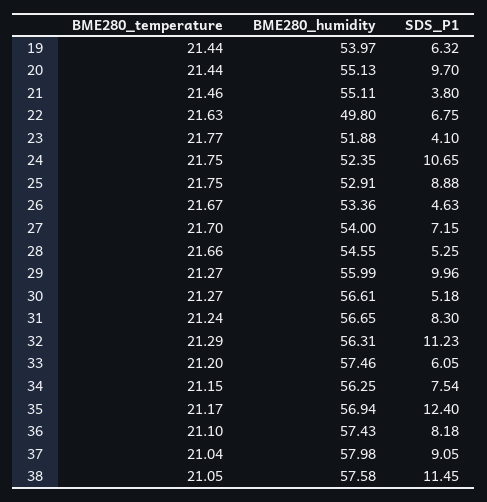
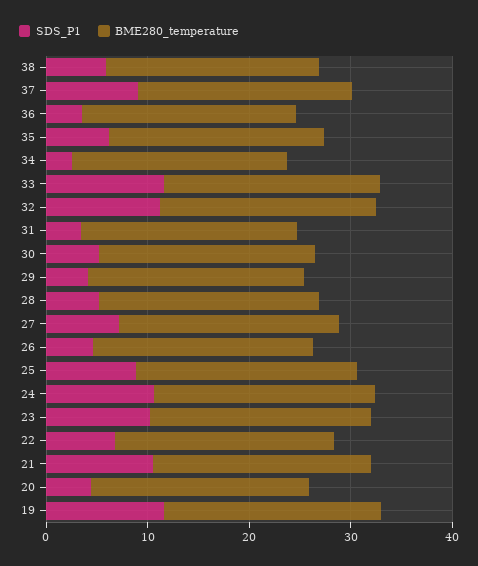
  {
    "BME280_temperature": {
      "19": 21.44,
      "20": 21.44,
      "21": 21.46,
      "22": 21.63,
      "23": 21.77,
      "24": 21.75,
      "25": 21.75,
      "26": 21.67,
      "27": 21.7,
      "28": 21.66,
      "29": 21.27,
      "30": 21.27,
      "31": 21.24,
      "32": 21.29,
      "33": 21.2,
      "34": 21.15,
      "35": 21.17,
      "36": 21.1,
      "37": 21.04,
      "38": 21.05
    },
-   "BME280_humidity": {
-     "19": 53.97,
-     "20": 55.13,
-     "21": 55.11,
-     "22": 49.8,
-     "23": 51.88,
-     "24": 52.35,
-     "25": 52.91,
-     "26": 53.36,
-     "27": 54,
-     "28": 54.55,
-     "29": 55.99,
-     "30": 56.61,
-     "31": 56.65,
-     "32": 56.31,
-     "33": 57.46,
-     "34": 56.25,
-     "35": 56.94,
-     "36": 57.43,
-     "37": 57.98,
-     "38": 57.58
-   },
    "SDS_P1": {
-     "19": 6.32,
+     "19": 12,
-     "20": 9.7,
+     "20": 4,
-     "21": 3.8,
+     "21": 10,
      "22": 6.75,
-     "23": 4.1,
+     "23": 10,
      "24": 10.65,
      "25": 8.88,
      "26": 4.63,
      "27": 7.15,
      "28": 5.25,
-     "29": 9.96,
+     "29": 4,
      "30": 5.18,
-     "31": 8.3,
+     "31": 4,
      "32": 11.23,
-     "33": 6.05,
+     "33": 12,
-     "34": 7.54,
+     "34": 2,
-     "35": 12.4,
+     "35": 6,
-     "36": 8.18,
+     "36": 4,
      "37": 9.05,
-     "38": 11.45
+     "38": 6
    }
  }

